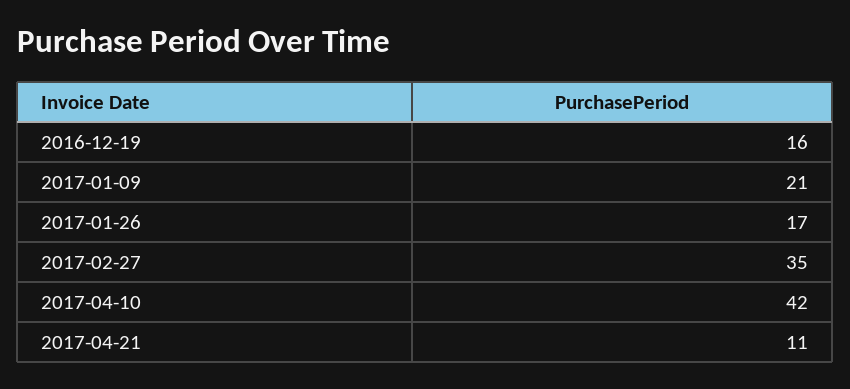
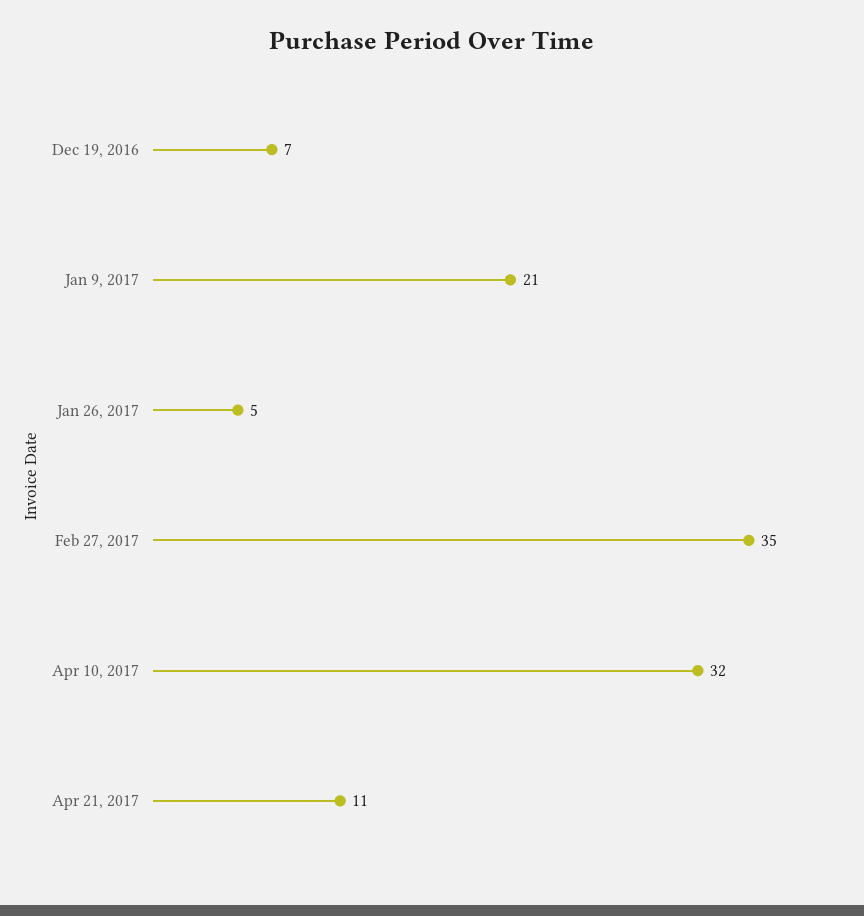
  {
-   "2016-12-19": 16,
+   "2016-12-19": 7,
    "2017-01-09": 21,
-   "2017-01-26": 17,
+   "2017-01-26": 5,
    "2017-02-27": 35,
-   "2017-04-10": 42,
+   "2017-04-10": 32,
    "2017-04-21": 11
  }

